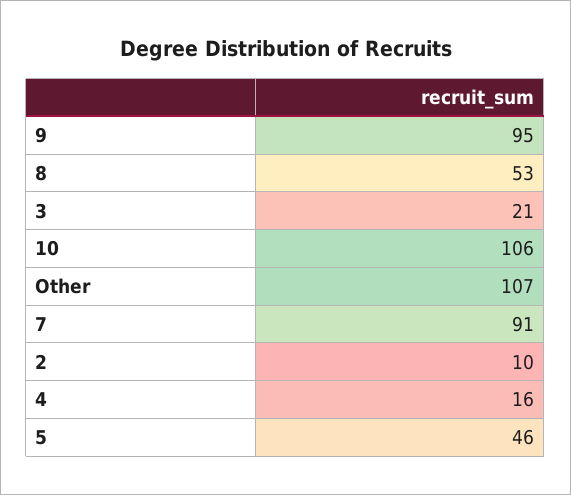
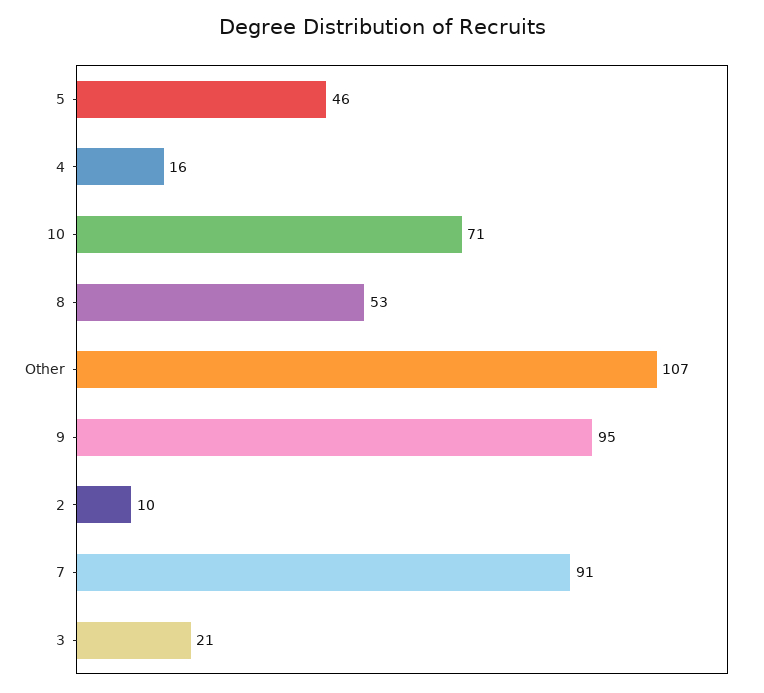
  {
    "9": 95,
    "8": 53,
    "3": 21,
-   "10": 106,
+   "10": 71,
    "Other": 107,
    "7": 91,
    "2": 10,
    "4": 16,
    "5": 46
  }

